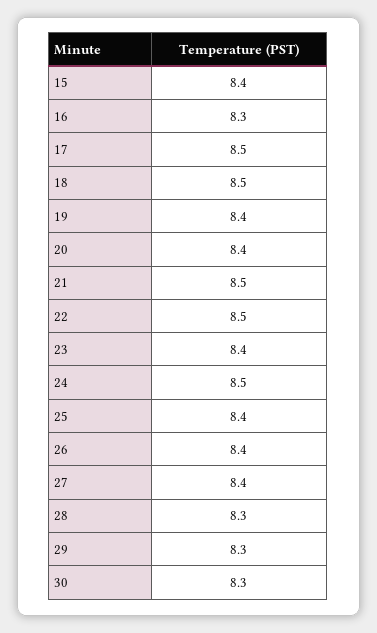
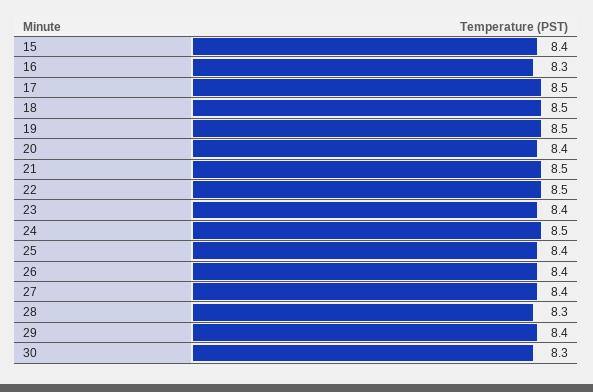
  {
    "15": 8.4,
    "16": 8.3,
    "17": 8.5,
    "18": 8.5,
-   "19": 8.4,
+   "19": 8.5,
    "20": 8.4,
    "21": 8.5,
    "22": 8.5,
    "23": 8.4,
    "24": 8.5,
    "25": 8.4,
    "26": 8.4,
    "27": 8.4,
    "28": 8.3,
-   "29": 8.3,
+   "29": 8.4,
    "30": 8.3
  }

